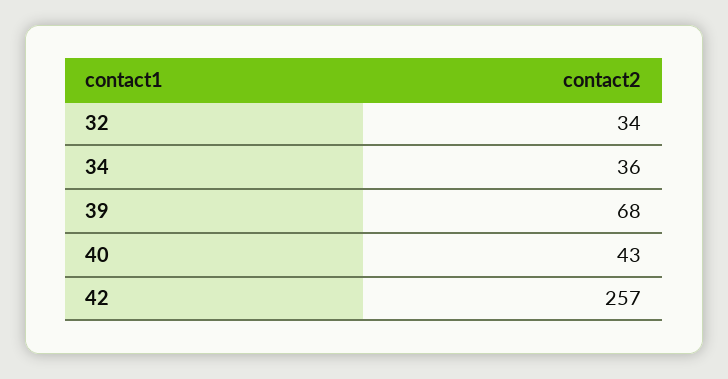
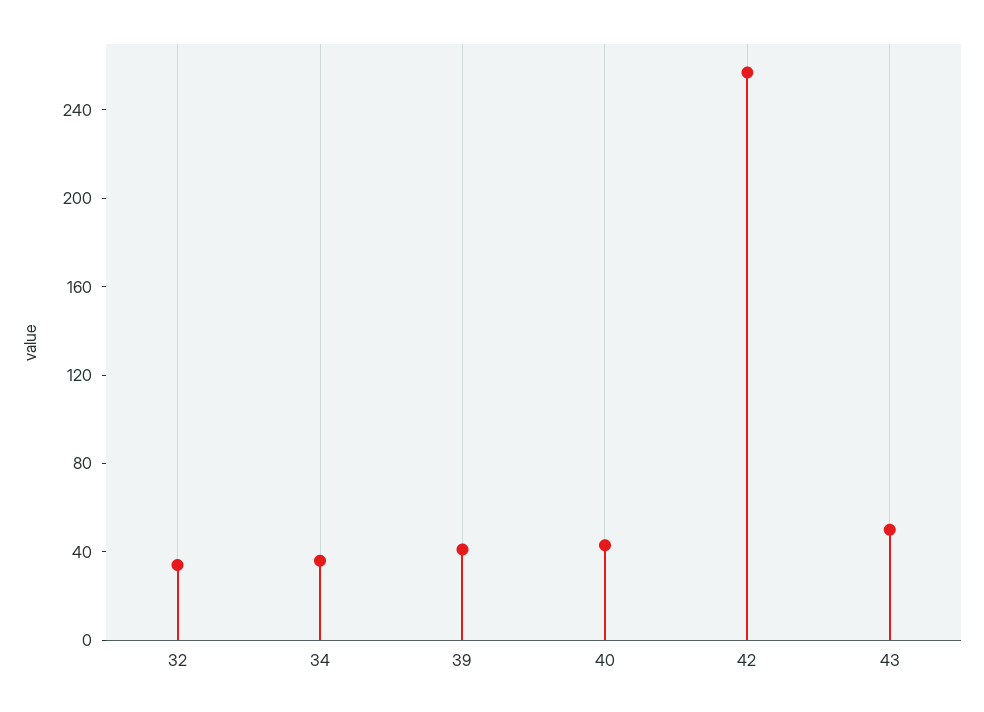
  {
    "32": 34,
    "34": 36,
-   "39": 68,
+   "39": 40,
    "40": 43,
-   "42": 257
+   "42": 257,
+   "43": 50
  }

